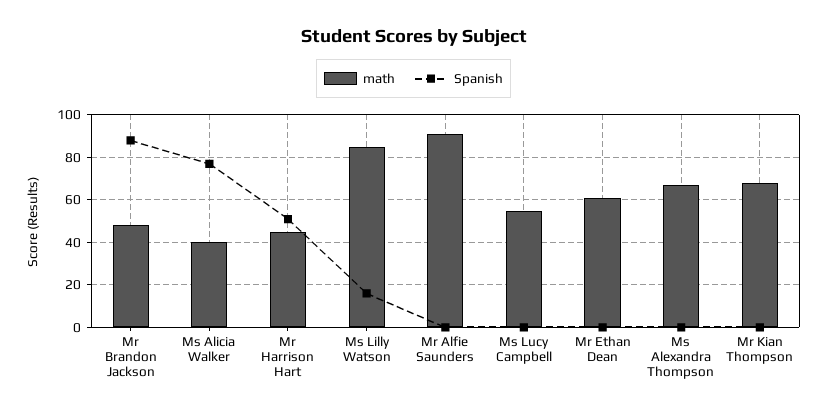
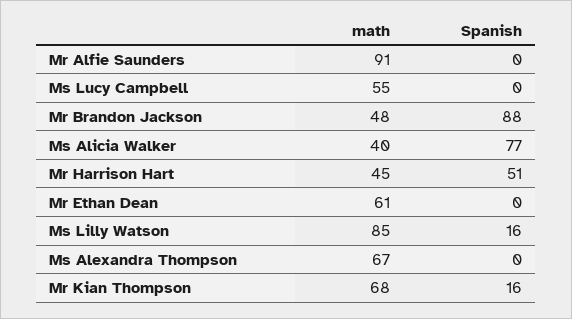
  {
    "math": {
      "Mr Brandon Jackson": 48,
      "Ms Alicia Walker": 40,
      "Mr Harrison Hart": 45,
      "Ms Lilly Watson": 85,
      "Mr Alfie Saunders": 91,
      "Ms Lucy Campbell": 55,
      "Mr Ethan Dean": 61,
      "Ms Alexandra Thompson": 67,
      "Mr Kian Thompson": 68
    },
    "Spanish": {
      "Mr Brandon Jackson": 88,
      "Ms Alicia Walker": 77,
      "Mr Harrison Hart": 51,
      "Ms Lilly Watson": 16,
      "Mr Alfie Saunders": 0,
      "Ms Lucy Campbell": 0,
      "Mr Ethan Dean": 0,
      "Ms Alexandra Thompson": 0,
-     "Mr Kian Thompson": 0
+     "Mr Kian Thompson": 16
    }
  }

